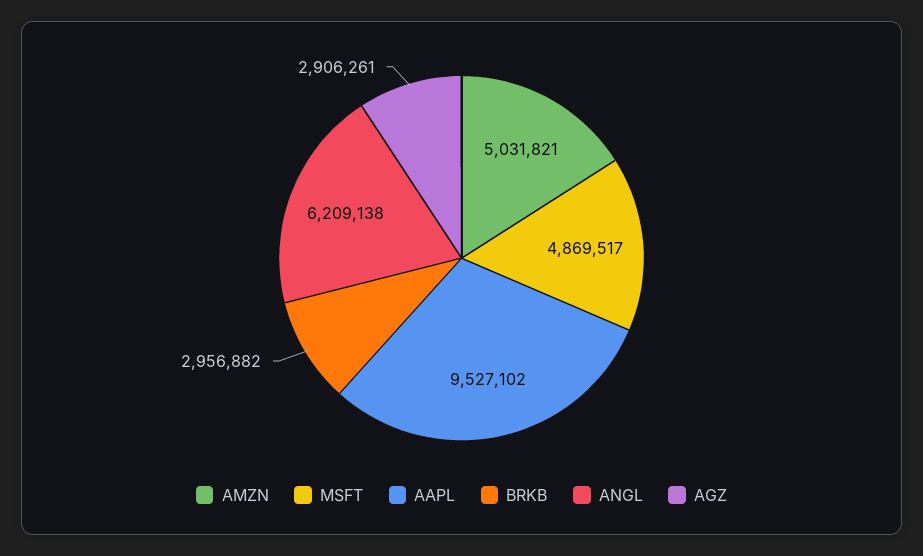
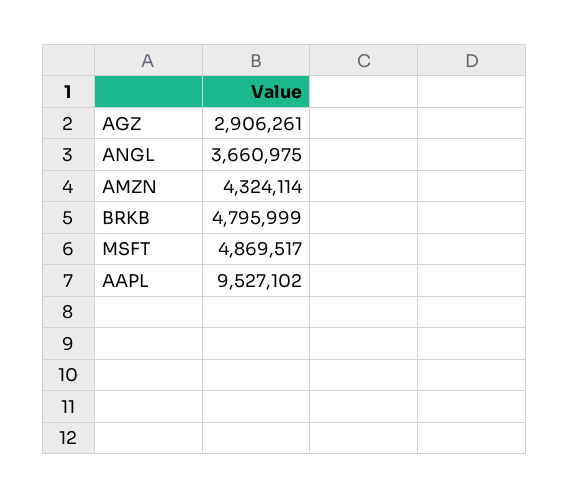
  {
-   "AMZN": 5031821,
+   "AMZN": 4324114,
    "MSFT": 4869517,
    "AAPL": 9527102,
-   "BRKB": 2956882,
+   "BRKB": 4795999,
-   "ANGL": 6209138,
+   "ANGL": 3660975,
    "AGZ": 2906261
  }

